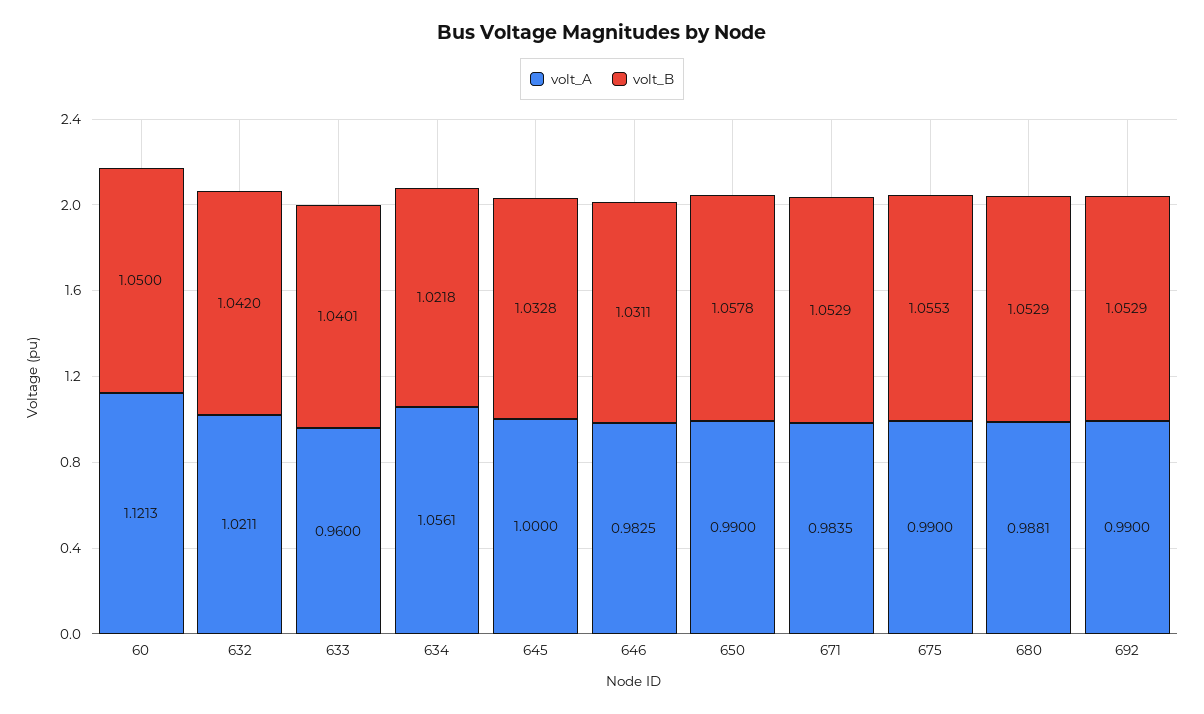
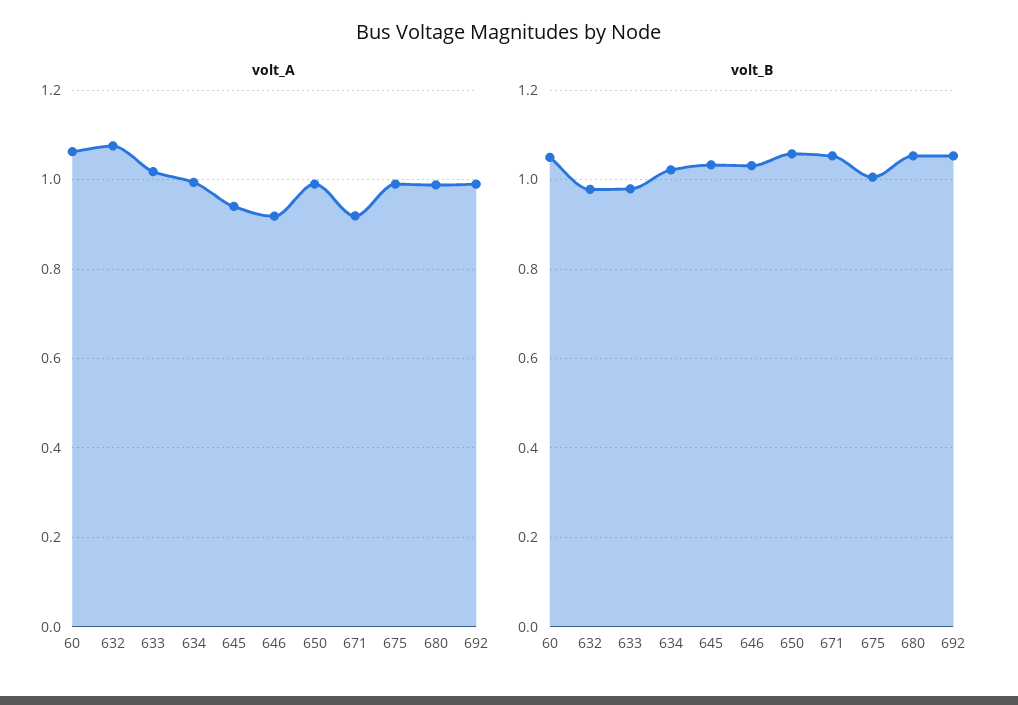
  {
    "volt_A": {
-     "60": 1.1213,
+     "60": 1.06,
-     "632": 1.0211,
+     "632": 1.08,
-     "633": 0.96,
+     "633": 1.02,
-     "634": 1.0561,
+     "634": 1,
-     "645": 1,
+     "645": 0.94,
-     "646": 0.9825,
+     "646": 0.92,
      "650": 0.99,
-     "671": 0.9835,
+     "671": 0.92,
      "675": 0.99,
      "680": 0.9881,
      "692": 0.99
    },
    "volt_B": {
      "60": 1.05,
-     "632": 1.042,
+     "632": 0.98,
-     "633": 1.0401,
+     "633": 0.98,
      "634": 1.0218,
      "645": 1.0328,
      "646": 1.0311,
      "650": 1.0578,
      "671": 1.0529,
-     "675": 1.0553,
+     "675": 1,
      "680": 1.0529,
      "692": 1.0529
    }
  }

